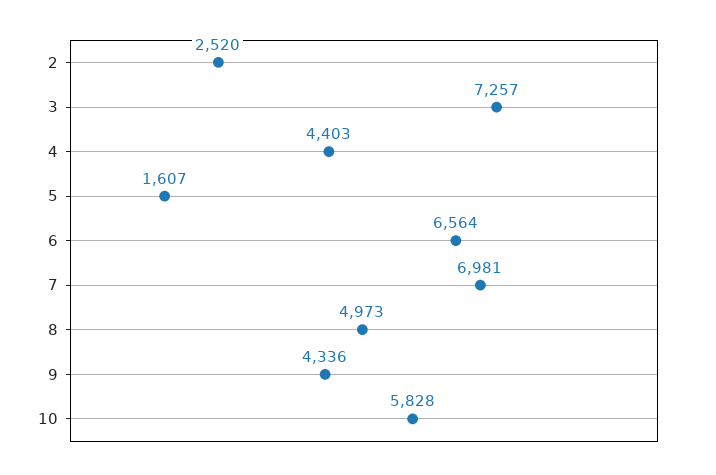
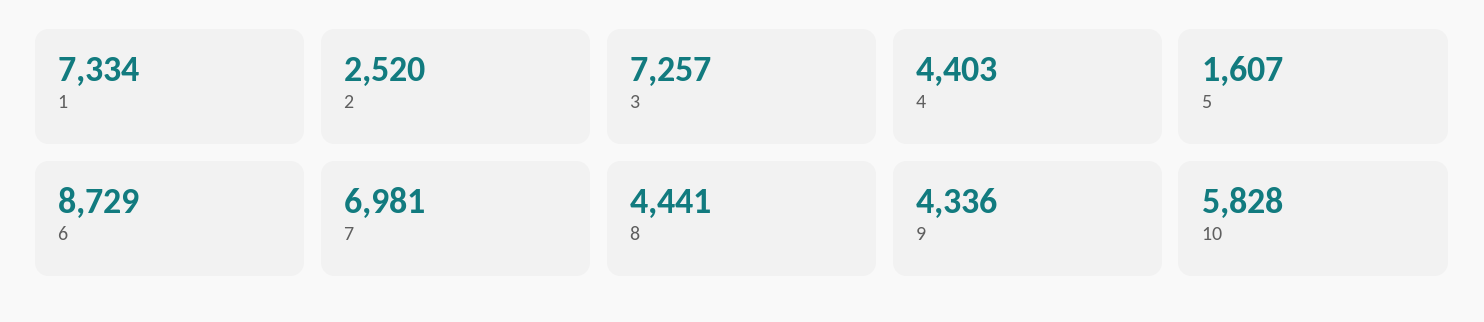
  {
    "2": 2520,
    "3": 7257,
    "4": 4403,
    "5": 1607,
-   "6": 6564,
+   "6": 8729,
    "7": 6981,
-   "8": 4973,
+   "8": 4441,
    "9": 4336,
-   "10": 5828
+   "10": 5828,
+   "1": 7334
  }

